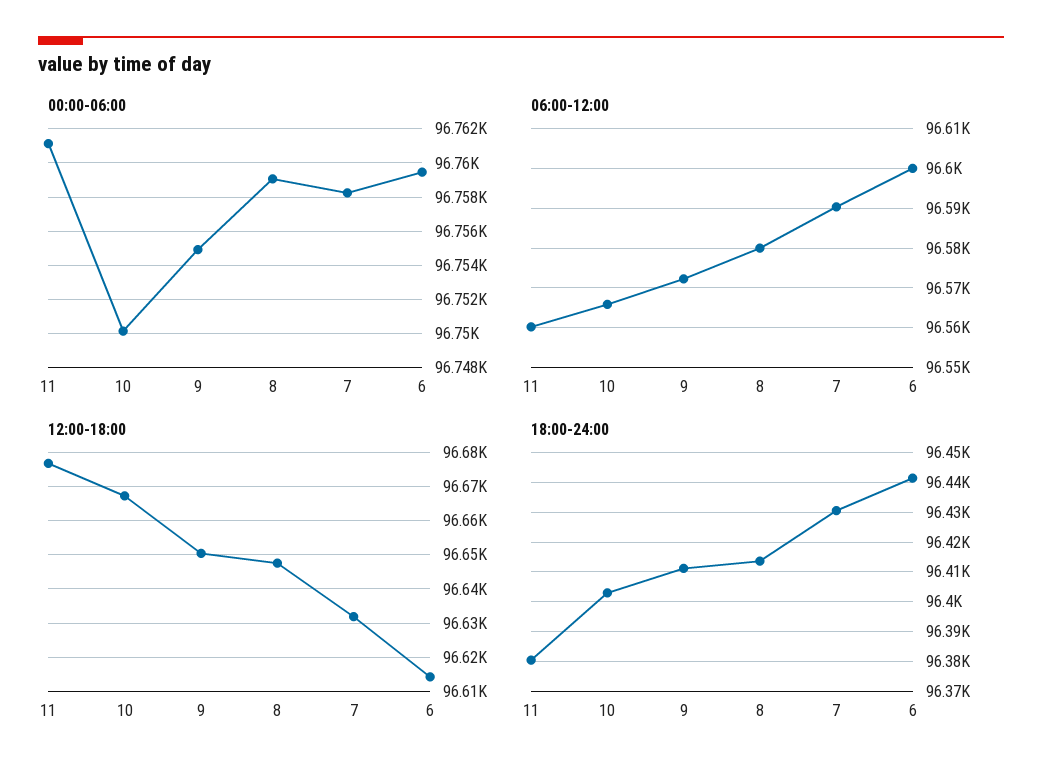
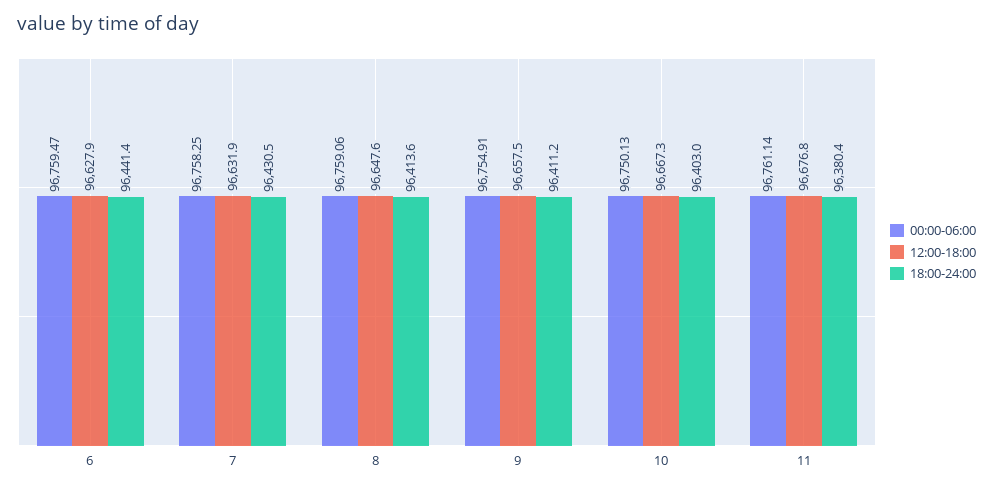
  {
    "00:00-06:00": {
      "11": 96761.14,
      "10": 96750.13,
      "9": 96754.91,
      "8": 96759.06,
      "7": 96758.25,
      "6": 96759.47
    },
-   "06:00-12:00": {
-     "11": 96560,
-     "10": 96566,
-     "9": 96572,
-     "8": 96580,
-     "7": 96590,
-     "6": 96600
-   },
    "12:00-18:00": {
      "11": 96676.8,
      "10": 96667.3,
-     "9": 96650,
+     "9": 96657.5,
      "8": 96647.6,
      "7": 96631.9,
-     "6": 96614
+     "6": 96627.9
    },
    "18:00-24:00": {
      "11": 96380.4,
      "10": 96403,
      "9": 96411.2,
      "8": 96413.6,
      "7": 96430.5,
      "6": 96441.4
    }
  }

